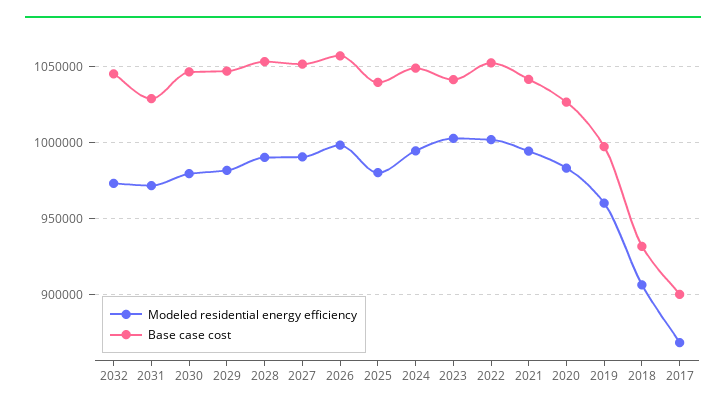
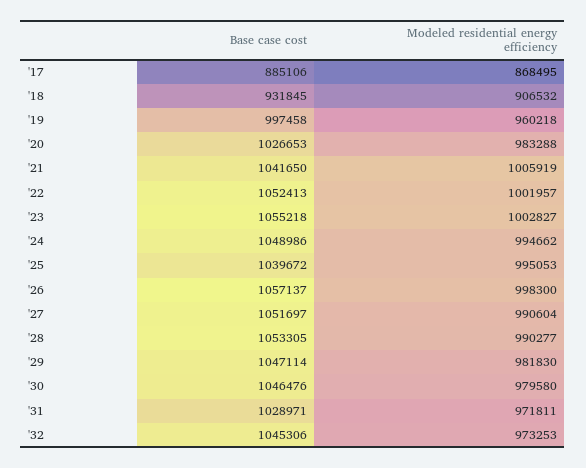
  {
    "Modeled residential energy efficiency": {
      "2032": 973253,
      "2031": 971811,
      "2030": 979580,
      "2029": 981830,
      "2028": 990277,
      "2027": 990604,
      "2026": 998300,
-     "2025": 980000,
+     "2025": 995053,
      "2024": 994662,
      "2023": 1002827,
      "2022": 1001957,
-     "2021": 995000,
+     "2021": 1005919,
      "2020": 983288,
      "2019": 960218,
      "2018": 906532,
      "2017": 868495
    },
    "Base case cost": {
      "2032": 1045306,
      "2031": 1028971,
      "2030": 1046476,
      "2029": 1047114,
      "2028": 1053305,
      "2027": 1051697,
      "2026": 1057137,
      "2025": 1039672,
      "2024": 1048986,
-     "2023": 1040000,
+     "2023": 1055218,
      "2022": 1052413,
      "2021": 1041650,
      "2020": 1026653,
      "2019": 997458,
      "2018": 931845,
-     "2017": 900000
+     "2017": 885106
    }
  }

